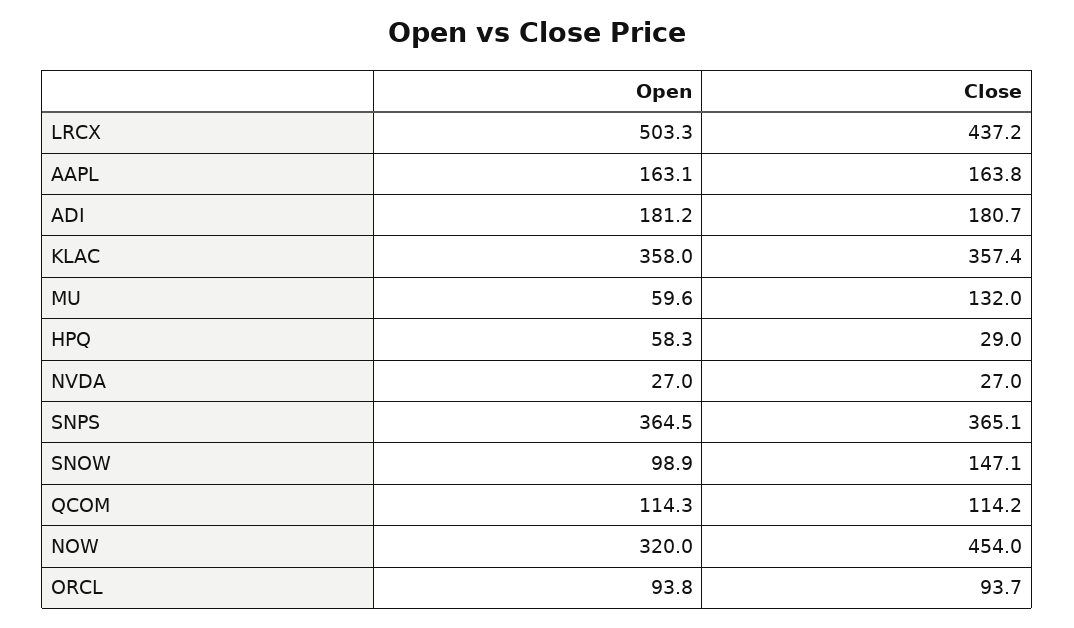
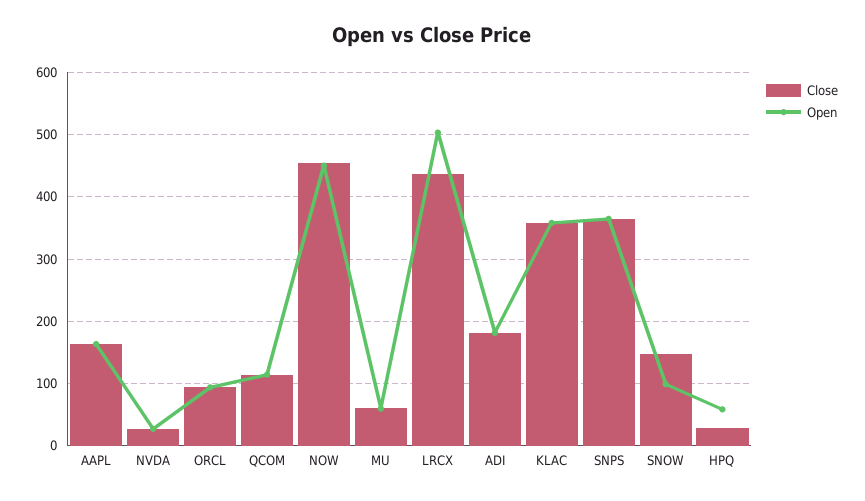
  {
    "Open": {
      "LRCX": 503.3,
      "AAPL": 163.1,
      "ADI": 181.2,
      "KLAC": 358,
      "MU": 59.6,
      "HPQ": 58.3,
      "NVDA": 27,
      "SNPS": 364.5,
      "SNOW": 98.9,
      "QCOM": 114.3,
-     "NOW": 320,
+     "NOW": 450,
      "ORCL": 93.8
    },
    "Close": {
      "LRCX": 437.2,
      "AAPL": 163.8,
      "ADI": 180.7,
      "KLAC": 357.4,
-     "MU": 132,
+     "MU": 60,
      "HPQ": 29,
      "NVDA": 27,
      "SNPS": 365.1,
      "SNOW": 147.1,
      "QCOM": 114.2,
      "NOW": 454,
      "ORCL": 93.7
    }
  }

